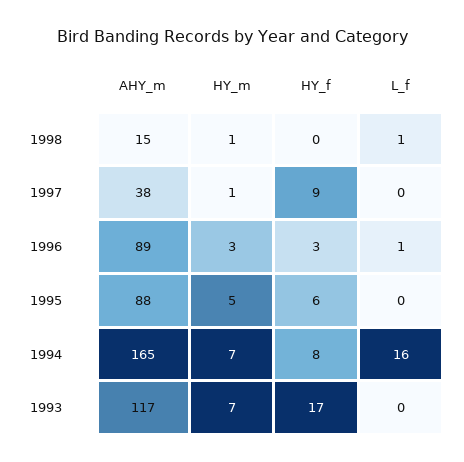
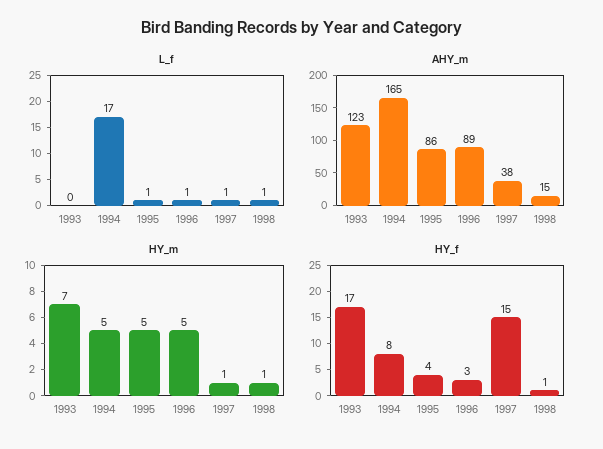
  {
    "AHY_m": {
      "1998": 15,
      "1997": 38,
      "1996": 89,
-     "1995": 88,
+     "1995": 86,
      "1994": 165,
-     "1993": 117
+     "1993": 123
    },
    "HY_m": {
      "1998": 1,
      "1997": 1,
-     "1996": 3,
+     "1996": 5,
      "1995": 5,
-     "1994": 7,
+     "1994": 5,
      "1993": 7
    },
    "HY_f": {
-     "1998": 0,
+     "1998": 1,
-     "1997": 9,
+     "1997": 15,
      "1996": 3,
-     "1995": 6,
+     "1995": 4,
      "1994": 8,
      "1993": 17
    },
    "L_f": {
      "1998": 1,
-     "1997": 0,
+     "1997": 1,
      "1996": 1,
-     "1995": 0,
+     "1995": 1,
-     "1994": 16,
+     "1994": 17,
      "1993": 0
    }
  }

